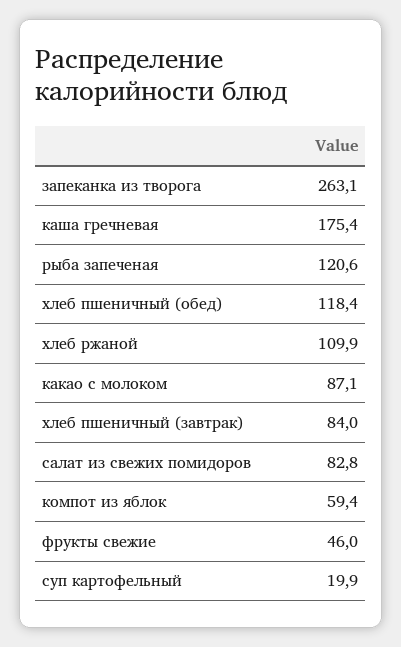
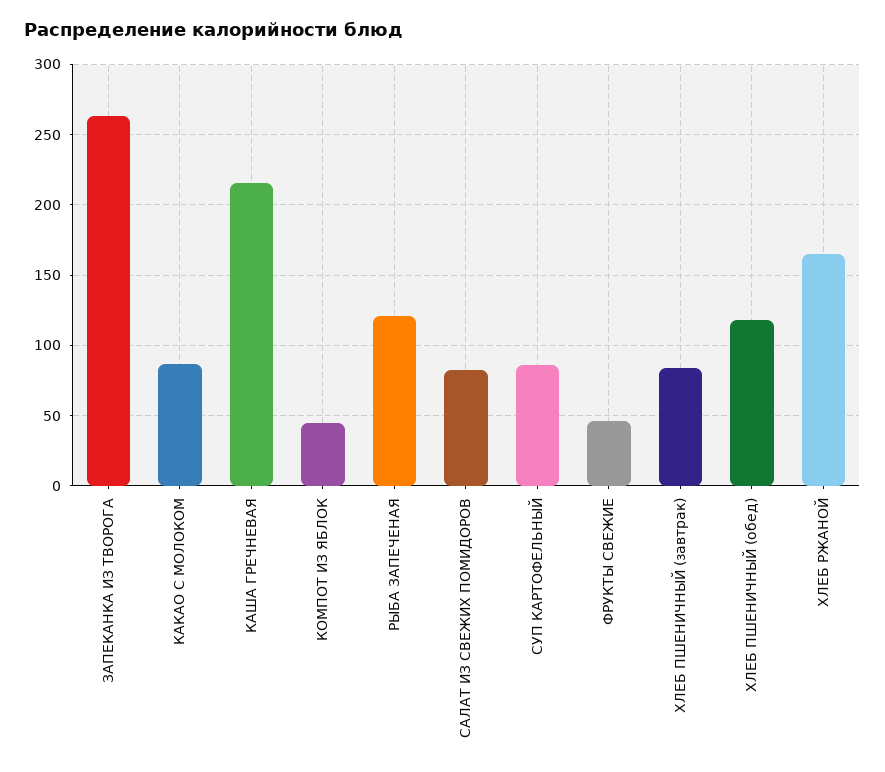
  {
    "запеканка из творога": 263.1,
-   "каша гречневая": 175.4,
+   "каша гречневая": 215,
    "рыба запеченая": 120.6,
    "хлеб пшеничный (обед)": 118.4,
-   "хлеб ржаной": 109.9,
+   "хлеб ржаной": 165,
    "какао с молоком": 87.1,
    "хлеб пшеничный (завтрак)": 84,
    "салат из свежих помидоров": 82.8,
-   "компот из яблок": 59.4,
+   "компот из яблок": 45,
    "фрукты свежие": 46,
-   "суп картофельный": 19.9
+   "суп картофельный": 85
  }

